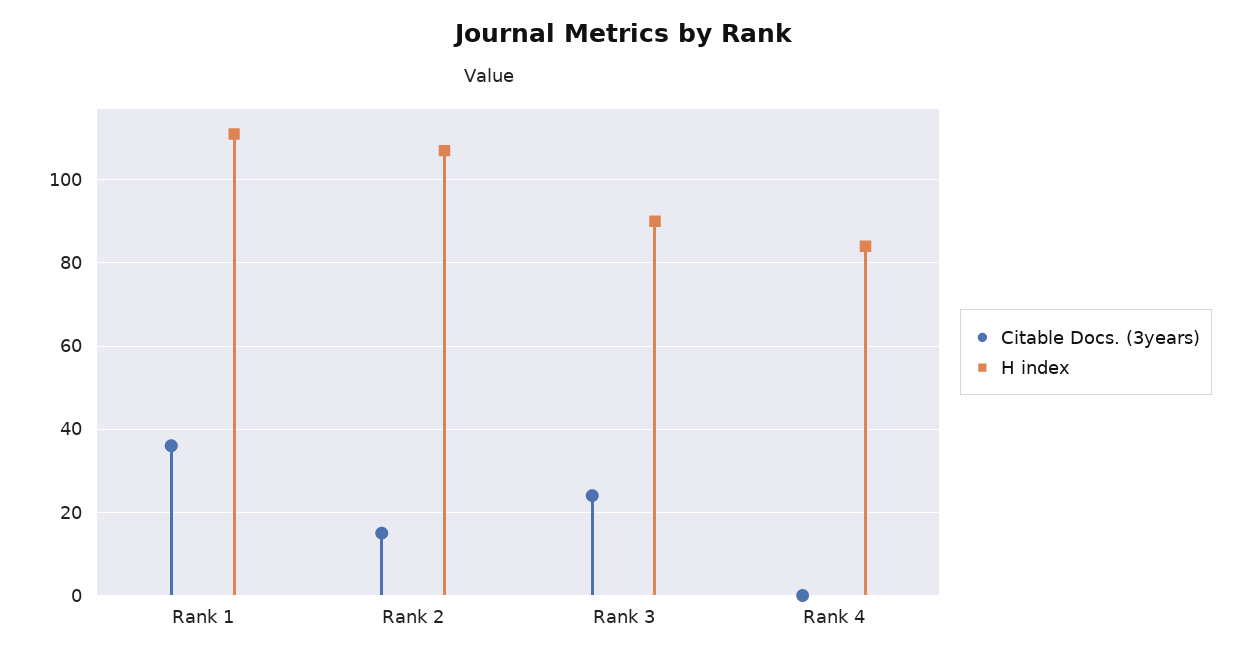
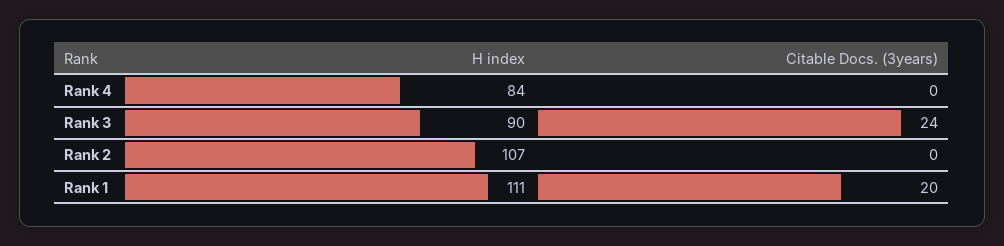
  {
    "Citable Docs. (3years)": {
-     "Rank 1": 35,
+     "Rank 1": 20,
-     "Rank 2": 15,
+     "Rank 2": 0,
      "Rank 3": 24,
      "Rank 4": 0
    },
    "H index": {
      "Rank 1": 111,
      "Rank 2": 107,
      "Rank 3": 90,
      "Rank 4": 84
    }
  }

